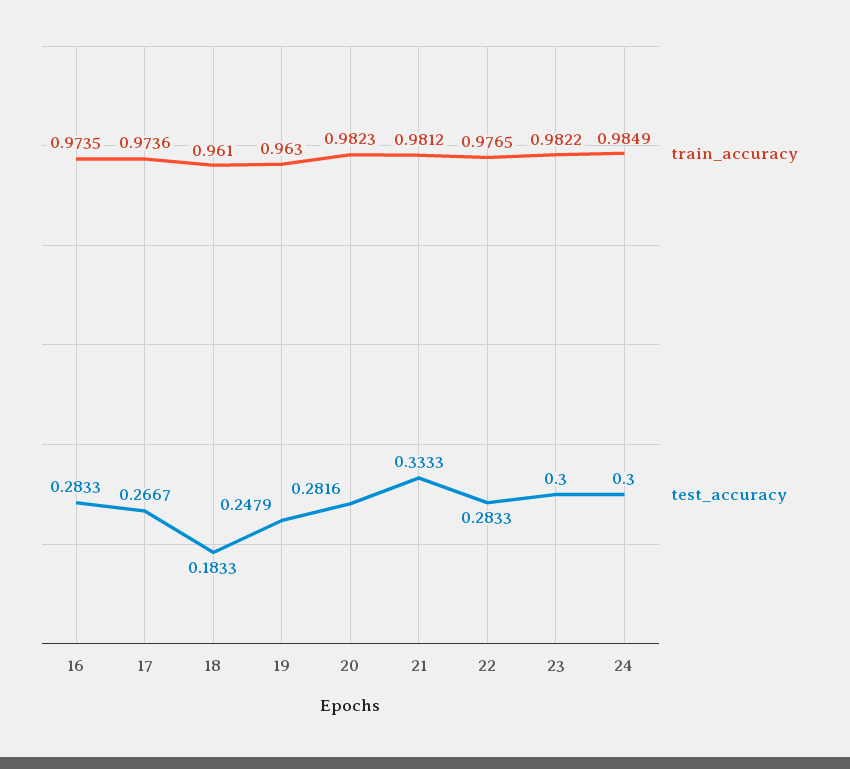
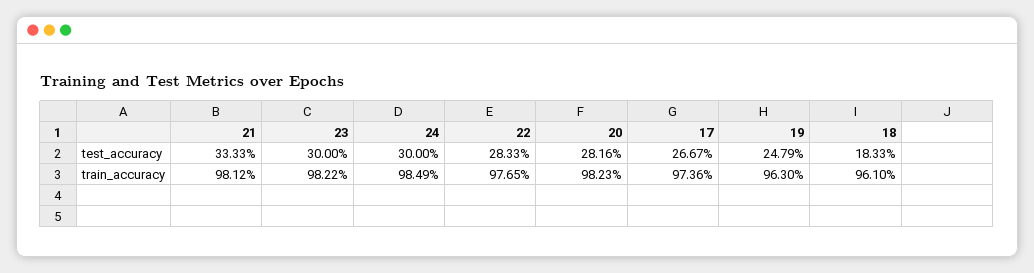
  {
    "train_accuracy": {
-     "16": 0.9735,
      "17": 0.9736,
      "18": 0.961,
      "19": 0.963,
      "20": 0.9823,
      "21": 0.9812,
      "22": 0.9765,
      "23": 0.9822,
      "24": 0.9849
    },
    "test_accuracy": {
-     "16": 0.2833,
      "17": 0.2667,
      "18": 0.1833,
      "19": 0.2479,
      "20": 0.2816,
      "21": 0.3333,
      "22": 0.2833,
      "23": 0.3,
      "24": 0.3
    }
  }

